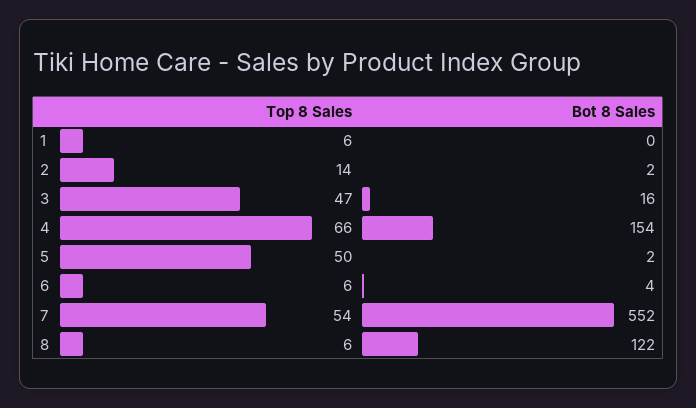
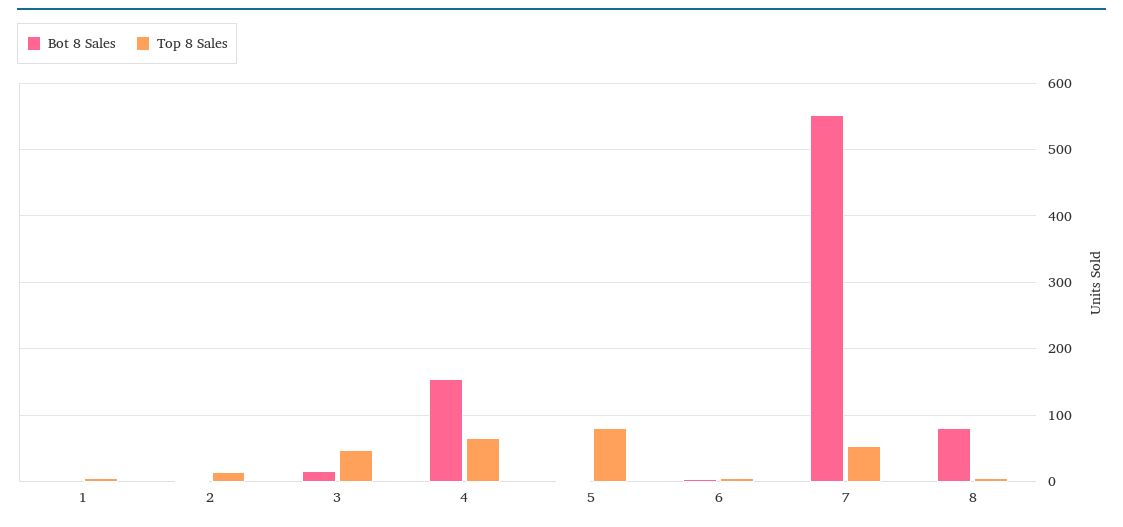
  {
    "Top 8 Sales": {
      "1": 6,
      "2": 14,
      "3": 47,
      "4": 66,
-     "5": 50,
+     "5": 80,
      "6": 6,
      "7": 54,
      "8": 6
    },
    "Bot 8 Sales": {
      "1": 0,
      "2": 2,
      "3": 16,
      "4": 154,
      "5": 2,
      "6": 4,
      "7": 552,
-     "8": 122
+     "8": 80
    }
  }

